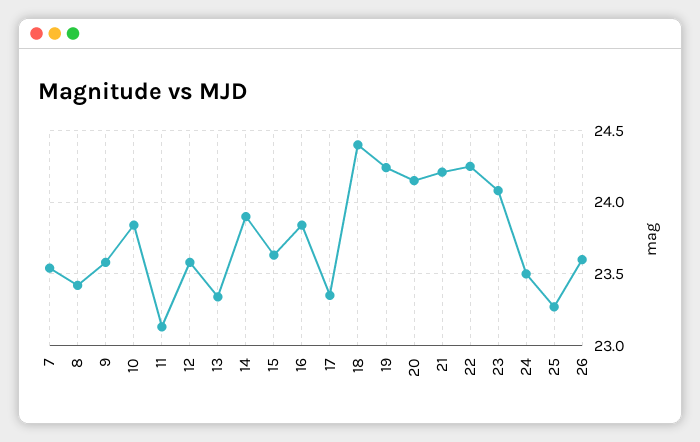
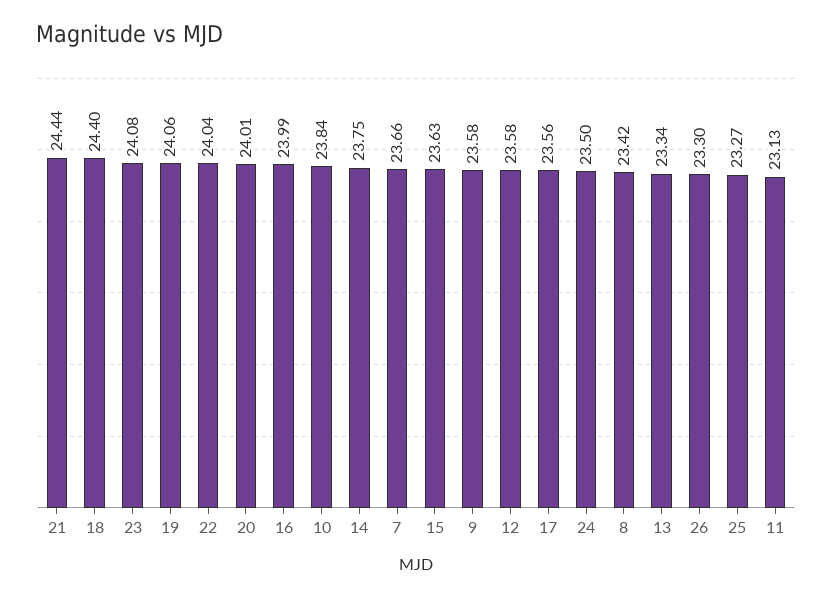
  {
-   "7": 23.55,
+   "7": 23.66,
    "8": 23.42,
    "9": 23.58,
    "10": 23.84,
    "11": 23.13,
    "12": 23.58,
    "13": 23.34,
-   "14": 23.9,
+   "14": 23.75,
    "15": 23.63,
-   "16": 23.85,
+   "16": 23.99,
-   "17": 23.35,
+   "17": 23.56,
    "18": 24.4,
-   "19": 24.25,
+   "19": 24.06,
-   "20": 24.15,
+   "20": 24.01,
-   "21": 24.2,
+   "21": 24.44,
-   "22": 24.25,
+   "22": 24.04,
    "23": 24.08,
    "24": 23.5,
    "25": 23.27,
-   "26": 23.6
+   "26": 23.3
  }

